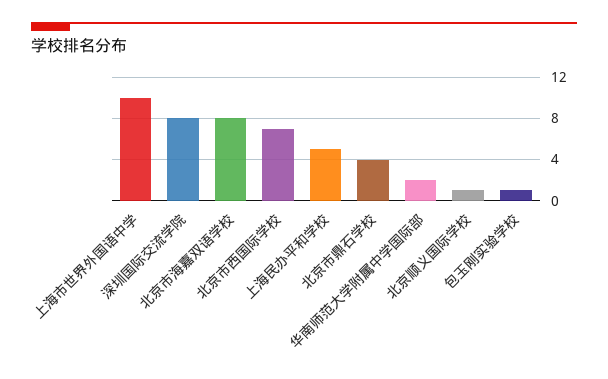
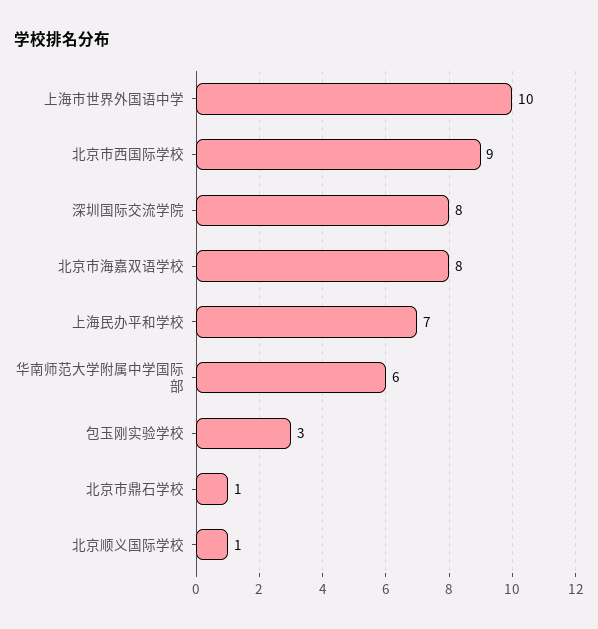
  {
    "上海市世界外国语中学": 10,
    "深圳国际交流学院": 8,
    "北京市海嘉双语学校": 8,
-   "北京市西国际学校": 7,
+   "北京市西国际学校": 9,
-   "上海民办平和学校": 5,
+   "上海民办平和学校": 7,
-   "北京市鼎石学校": 4,
+   "北京市鼎石学校": 1,
-   "华南师范大学附属中学国际部": 2,
+   "华南师范大学附属中学国际部": 6,
    "北京顺义国际学校": 1,
-   "包玉刚实验学校": 1
+   "包玉刚实验学校": 3
  }

